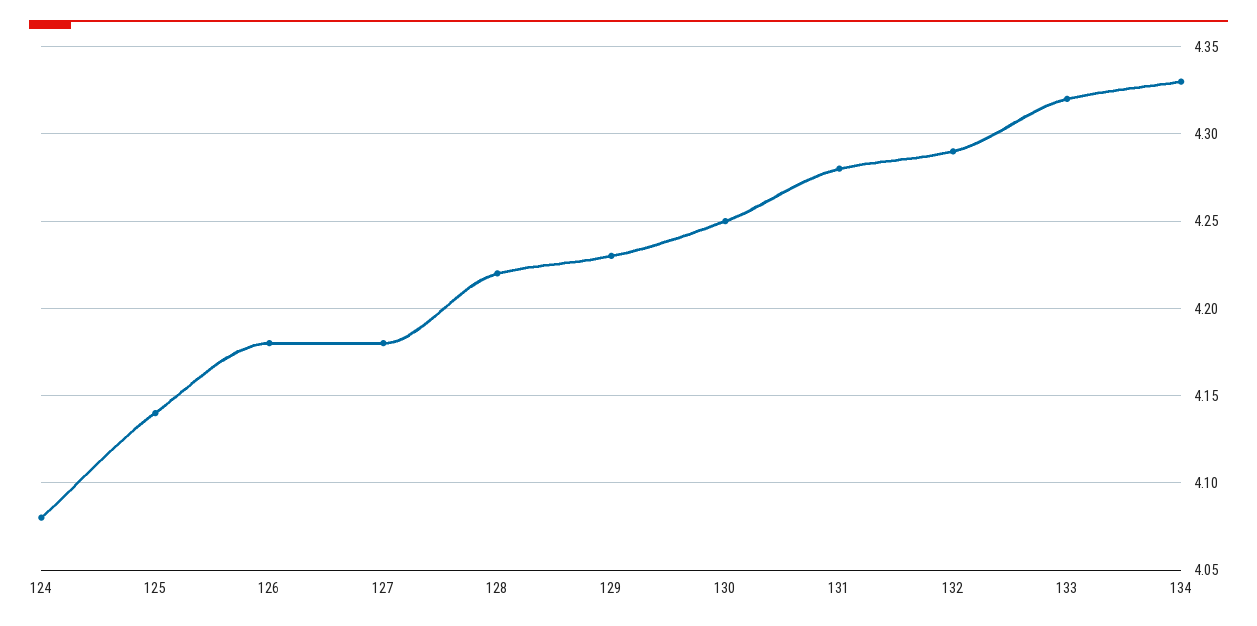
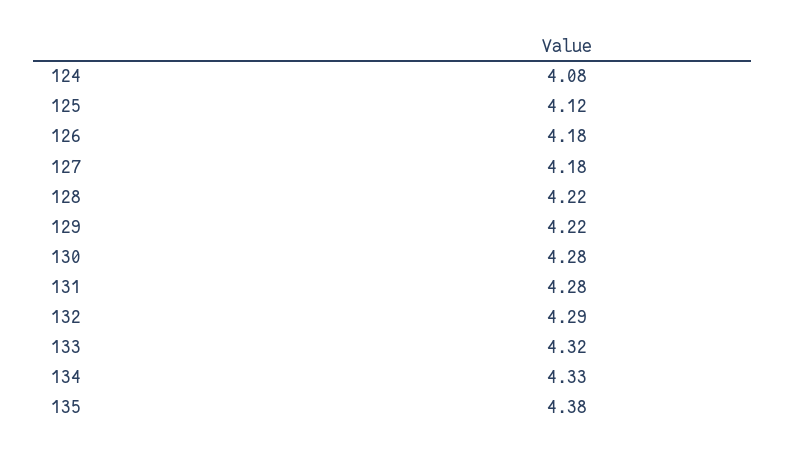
  {
    "124": 4.08,
-   "125": 4.14,
+   "125": 4.12,
    "126": 4.18,
    "127": 4.18,
    "128": 4.22,
-   "129": 4.23,
+   "129": 4.22,
-   "130": 4.25,
+   "130": 4.28,
    "131": 4.28,
    "132": 4.29,
    "133": 4.32,
-   "134": 4.33
+   "134": 4.33,
+   "135": 4.38
  }

